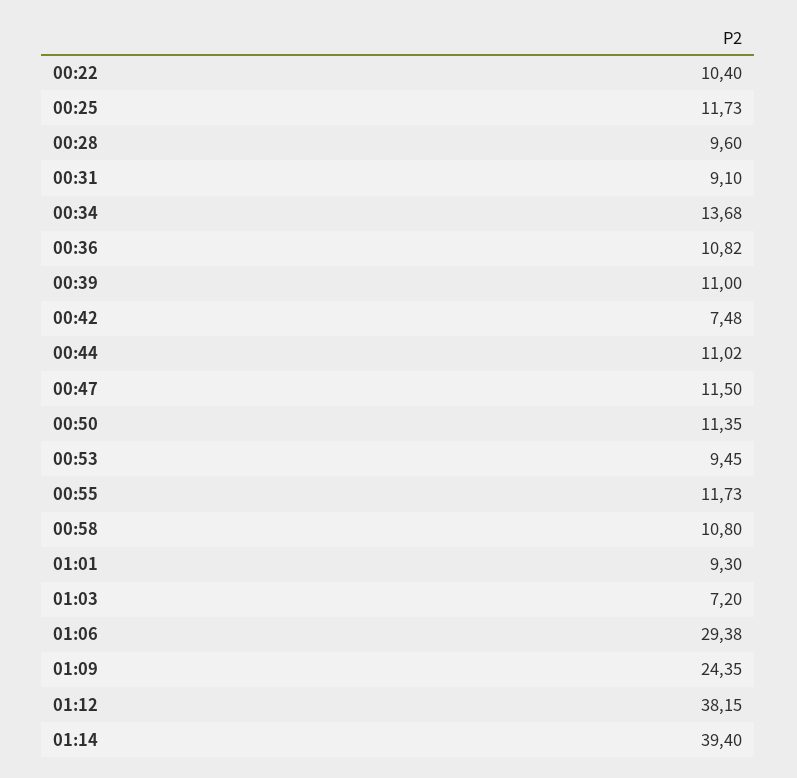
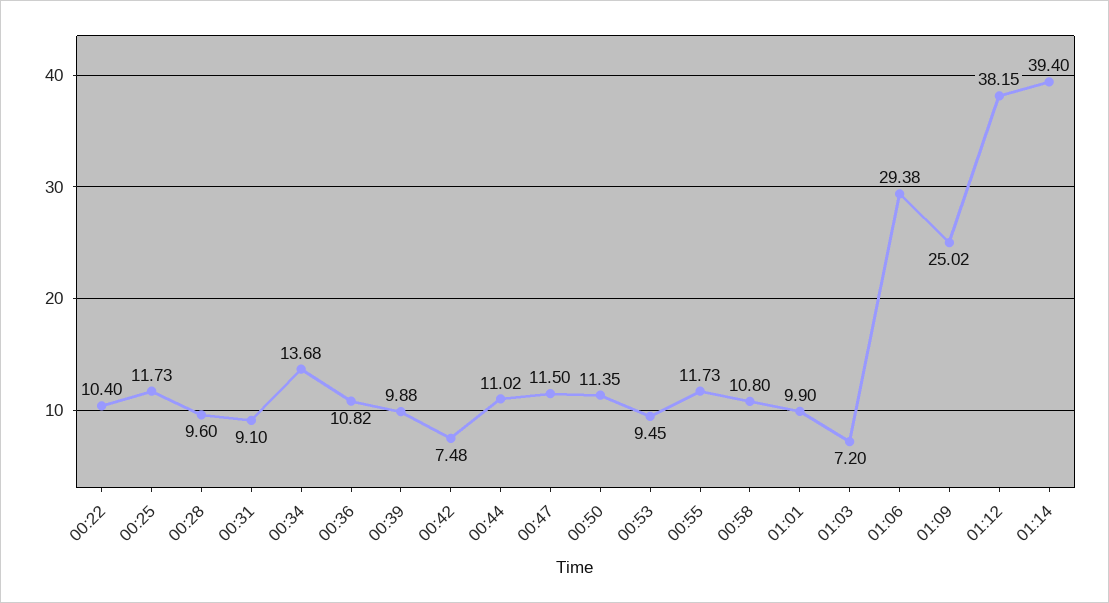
  {
    "00:22": 10.4,
    "00:25": 11.73,
    "00:28": 9.6,
    "00:31": 9.1,
    "00:34": 13.68,
    "00:36": 10.82,
-   "00:39": 11,
+   "00:39": 9.88,
    "00:42": 7.48,
    "00:44": 11.02,
    "00:47": 11.5,
    "00:50": 11.35,
    "00:53": 9.45,
    "00:55": 11.73,
    "00:58": 10.8,
-   "01:01": 9.3,
+   "01:01": 9.9,
    "01:03": 7.2,
    "01:06": 29.38,
-   "01:09": 24.35,
+   "01:09": 25.02,
    "01:12": 38.15,
    "01:14": 39.4
  }

